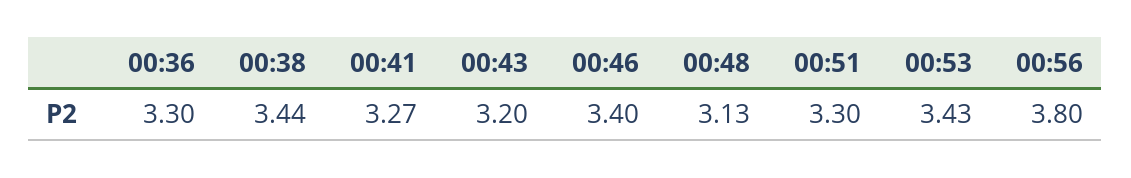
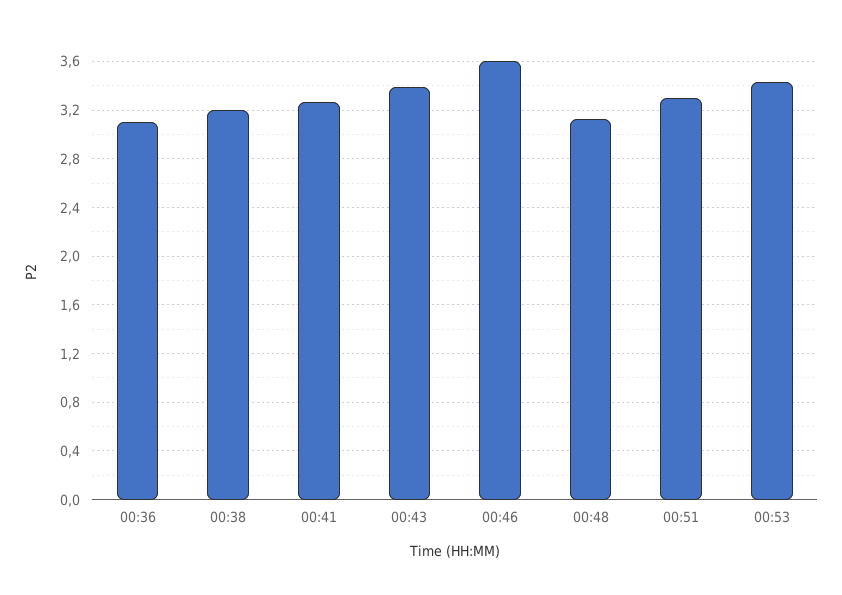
  {
-   "00:36": 3.3,
+   "00:36": 3.1,
-   "00:38": 3.44,
+   "00:38": 3.2,
    "00:41": 3.27,
-   "00:43": 3.2,
+   "00:43": 3.4,
-   "00:46": 3.4,
+   "00:46": 3.6,
    "00:48": 3.13,
    "00:51": 3.3,
-   "00:53": 3.43,
+   "00:53": 3.43
-   "00:56": 3.8
  }

